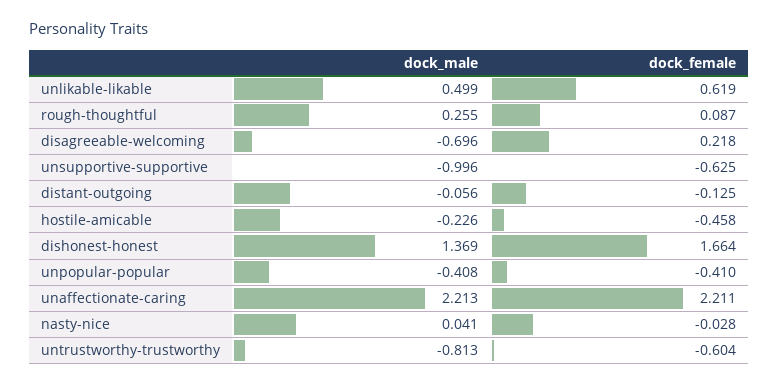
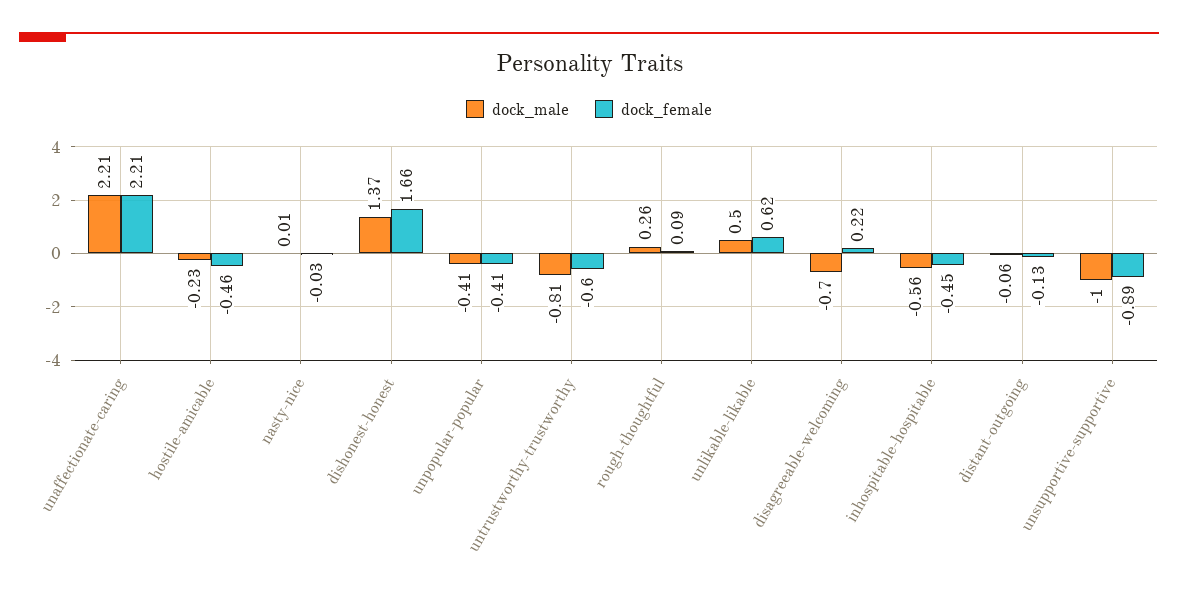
  {
    "dock_male": {
      "unlikable-likable": 0.499,
      "rough-thoughtful": 0.255,
      "disagreeable-welcoming": -0.696,
      "unsupportive-supportive": -0.996,
      "distant-outgoing": -0.056,
      "hostile-amicable": -0.226,
      "dishonest-honest": 1.369,
      "unpopular-popular": -0.408,
      "unaffectionate-caring": 2.213,
-     "nasty-nice": 0.041,
+     "nasty-nice": 0.01,
-     "untrustworthy-trustworthy": -0.813
+     "untrustworthy-trustworthy": -0.813,
+     "inhospitable-hospitable": -0.56
    },
    "dock_female": {
      "unlikable-likable": 0.619,
      "rough-thoughtful": 0.087,
      "disagreeable-welcoming": 0.218,
-     "unsupportive-supportive": -0.625,
+     "unsupportive-supportive": -0.89,
      "distant-outgoing": -0.125,
      "hostile-amicable": -0.458,
      "dishonest-honest": 1.664,
      "unpopular-popular": -0.41,
      "unaffectionate-caring": 2.211,
      "nasty-nice": -0.028,
-     "untrustworthy-trustworthy": -0.604
+     "untrustworthy-trustworthy": -0.604,
+     "inhospitable-hospitable": -0.45
    }
  }

